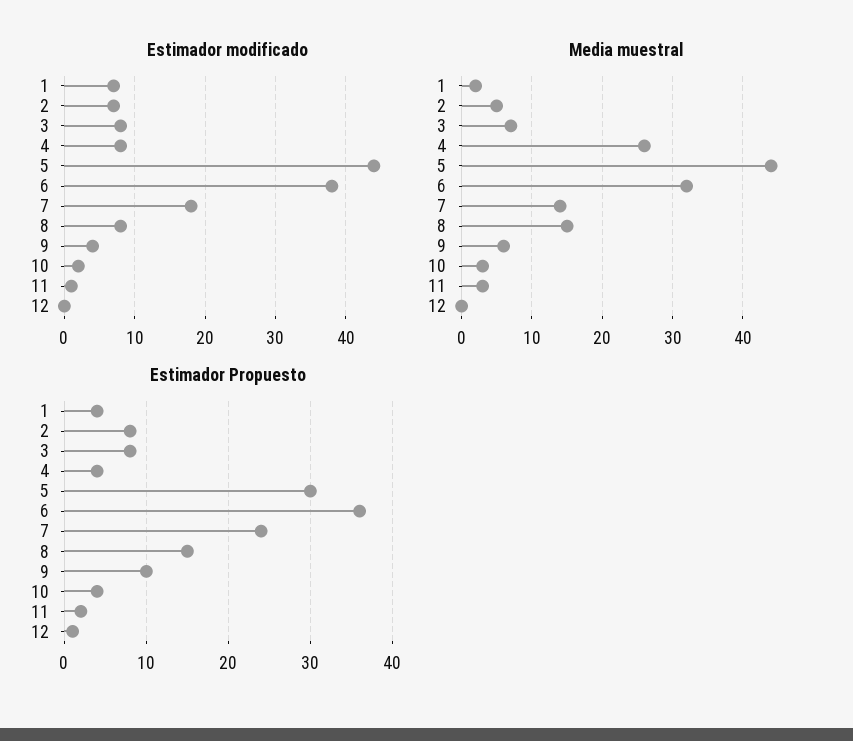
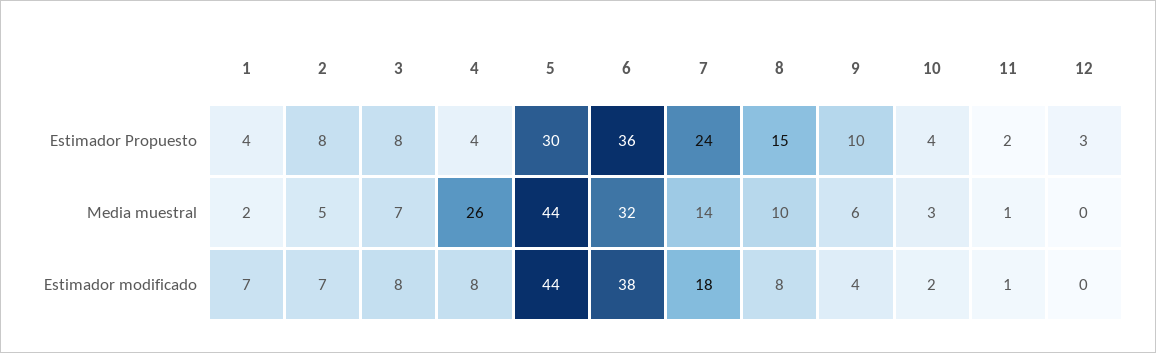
  {
    "Estimador modificado": {
      "1": 7,
      "2": 7,
      "3": 8,
      "4": 8,
      "5": 44,
      "6": 38,
      "7": 18,
      "8": 8,
      "9": 4,
      "10": 2,
      "11": 1,
      "12": 0
    },
    "Media muestral": {
      "1": 2,
      "2": 5,
      "3": 7,
      "4": 26,
      "5": 44,
      "6": 32,
      "7": 14,
-     "8": 15,
+     "8": 10,
      "9": 6,
      "10": 3,
-     "11": 3,
+     "11": 1,
      "12": 0
    },
    "Estimador Propuesto": {
      "1": 4,
      "2": 8,
      "3": 8,
      "4": 4,
      "5": 30,
      "6": 36,
      "7": 24,
      "8": 15,
      "9": 10,
      "10": 4,
      "11": 2,
-     "12": 1
+     "12": 3
    }
  }

